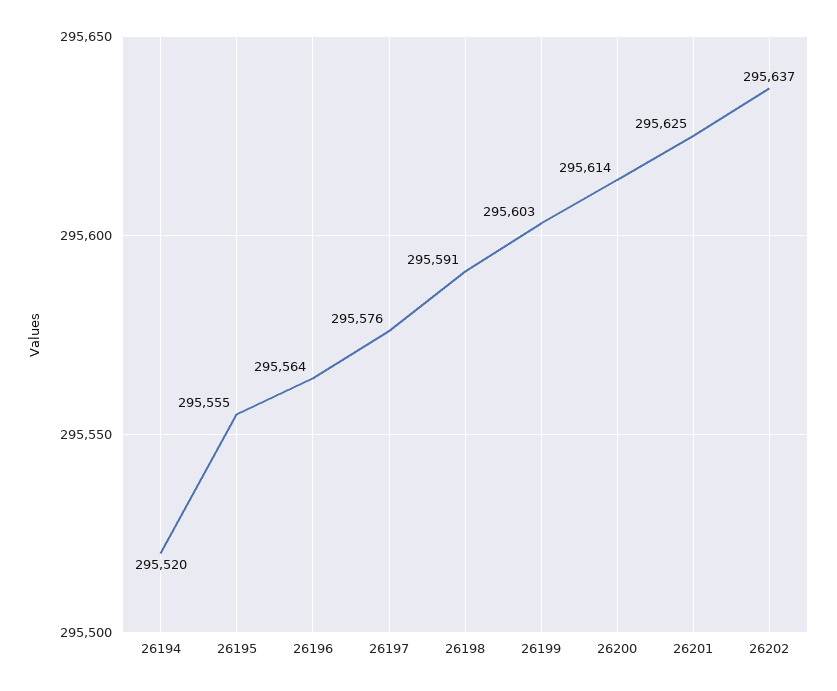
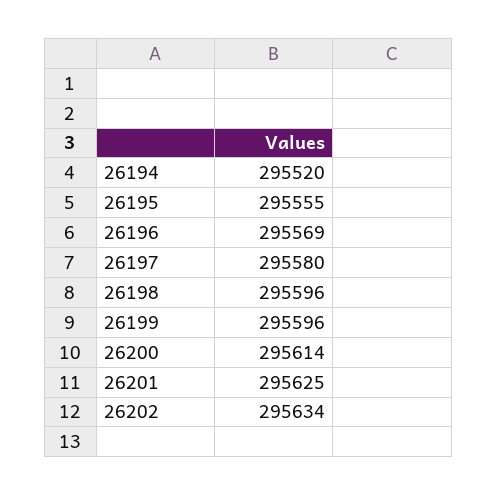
  {
    "26194": 295520,
    "26195": 295555,
-   "26196": 295564,
+   "26196": 295569,
-   "26197": 295576,
+   "26197": 295580,
-   "26198": 295591,
+   "26198": 295596,
-   "26199": 295603,
+   "26199": 295596,
    "26200": 295614,
    "26201": 295625,
-   "26202": 295637
+   "26202": 295634
  }

